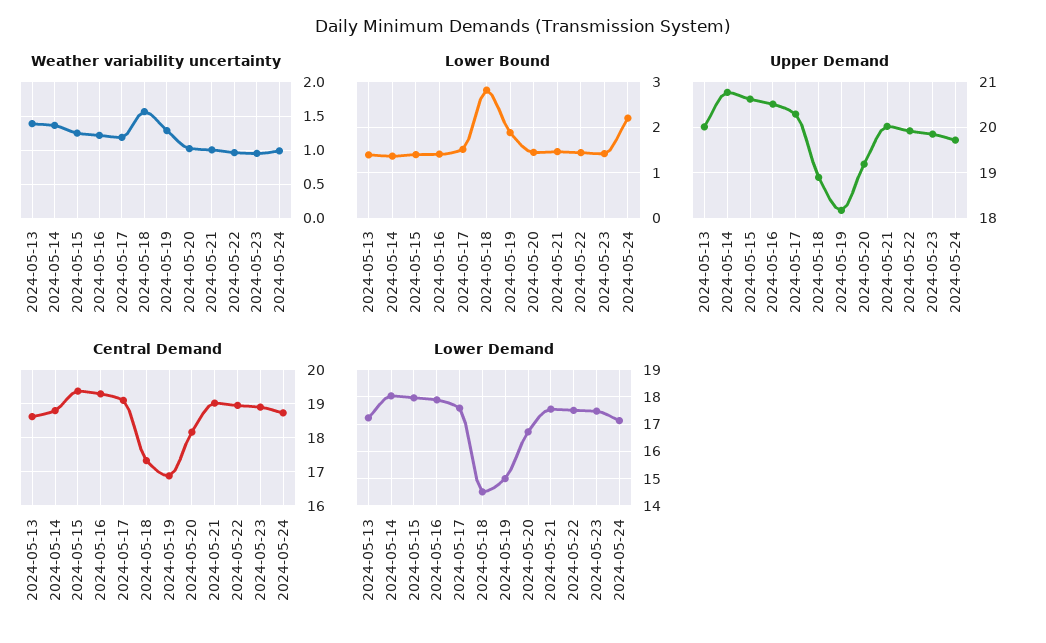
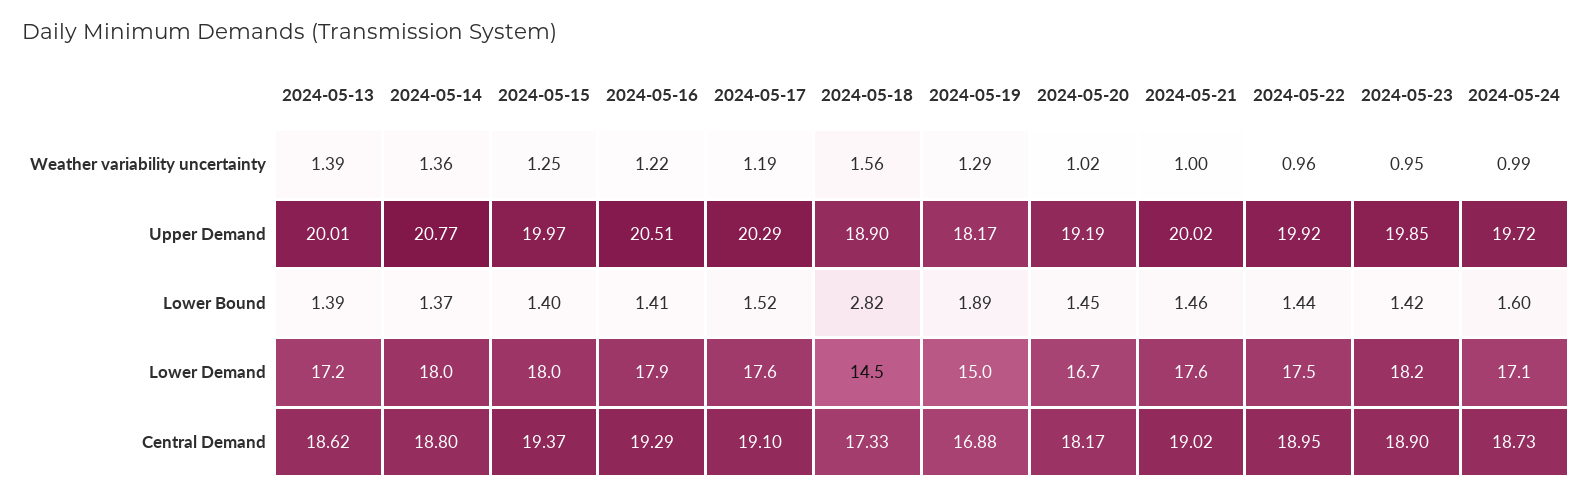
  {
    "Weather variability uncertainty": {
      "2024-05-13": 1.39,
      "2024-05-14": 1.36,
      "2024-05-15": 1.25,
      "2024-05-16": 1.22,
      "2024-05-17": 1.19,
      "2024-05-18": 1.56,
      "2024-05-19": 1.29,
      "2024-05-20": 1.02,
      "2024-05-21": 1,
      "2024-05-22": 0.96,
      "2024-05-23": 0.95,
      "2024-05-24": 0.99
    },
    "Lower Bound": {
      "2024-05-13": 1.39,
      "2024-05-14": 1.37,
      "2024-05-15": 1.4,
      "2024-05-16": 1.41,
      "2024-05-17": 1.52,
      "2024-05-18": 2.82,
      "2024-05-19": 1.89,
      "2024-05-20": 1.45,
      "2024-05-21": 1.46,
      "2024-05-22": 1.44,
      "2024-05-23": 1.42,
-     "2024-05-24": 2.2
+     "2024-05-24": 1.6
    },
    "Upper Demand": {
      "2024-05-13": 20.01,
      "2024-05-14": 20.77,
-     "2024-05-15": 20.6,
+     "2024-05-15": 19.97,
      "2024-05-16": 20.51,
      "2024-05-17": 20.29,
      "2024-05-18": 18.9,
      "2024-05-19": 18.17,
      "2024-05-20": 19.19,
      "2024-05-21": 20.02,
      "2024-05-22": 19.92,
      "2024-05-23": 19.85,
      "2024-05-24": 19.72
    },
    "Central Demand": {
      "2024-05-13": 18.62,
      "2024-05-14": 18.8,
      "2024-05-15": 19.37,
      "2024-05-16": 19.29,
      "2024-05-17": 19.1,
      "2024-05-18": 17.33,
      "2024-05-19": 16.88,
      "2024-05-20": 18.17,
      "2024-05-21": 19.02,
      "2024-05-22": 18.95,
      "2024-05-23": 18.9,
      "2024-05-24": 18.73
    },
    "Lower Demand": {
      "2024-05-13": 17.2,
      "2024-05-14": 18,
      "2024-05-15": 18,
      "2024-05-16": 17.9,
      "2024-05-17": 17.6,
      "2024-05-18": 14.5,
      "2024-05-19": 15,
      "2024-05-20": 16.7,
      "2024-05-21": 17.6,
      "2024-05-22": 17.5,
-     "2024-05-23": 17.5,
+     "2024-05-23": 18.2,
      "2024-05-24": 17.1
    }
  }

